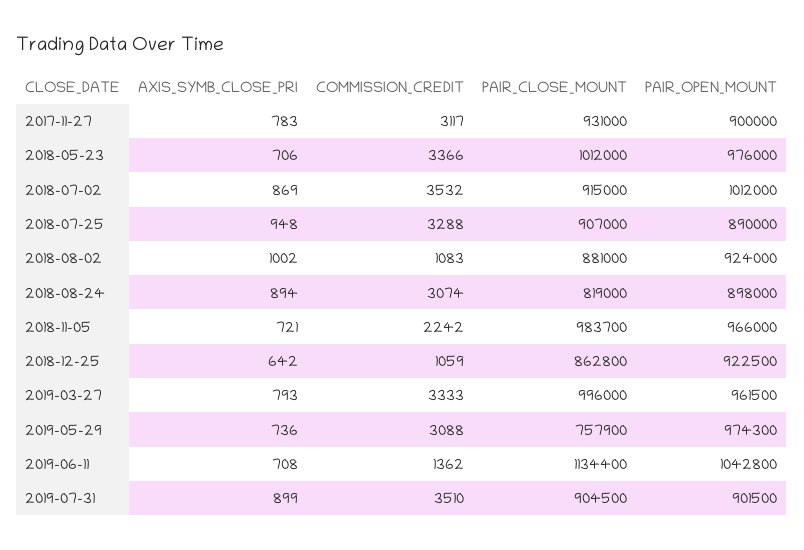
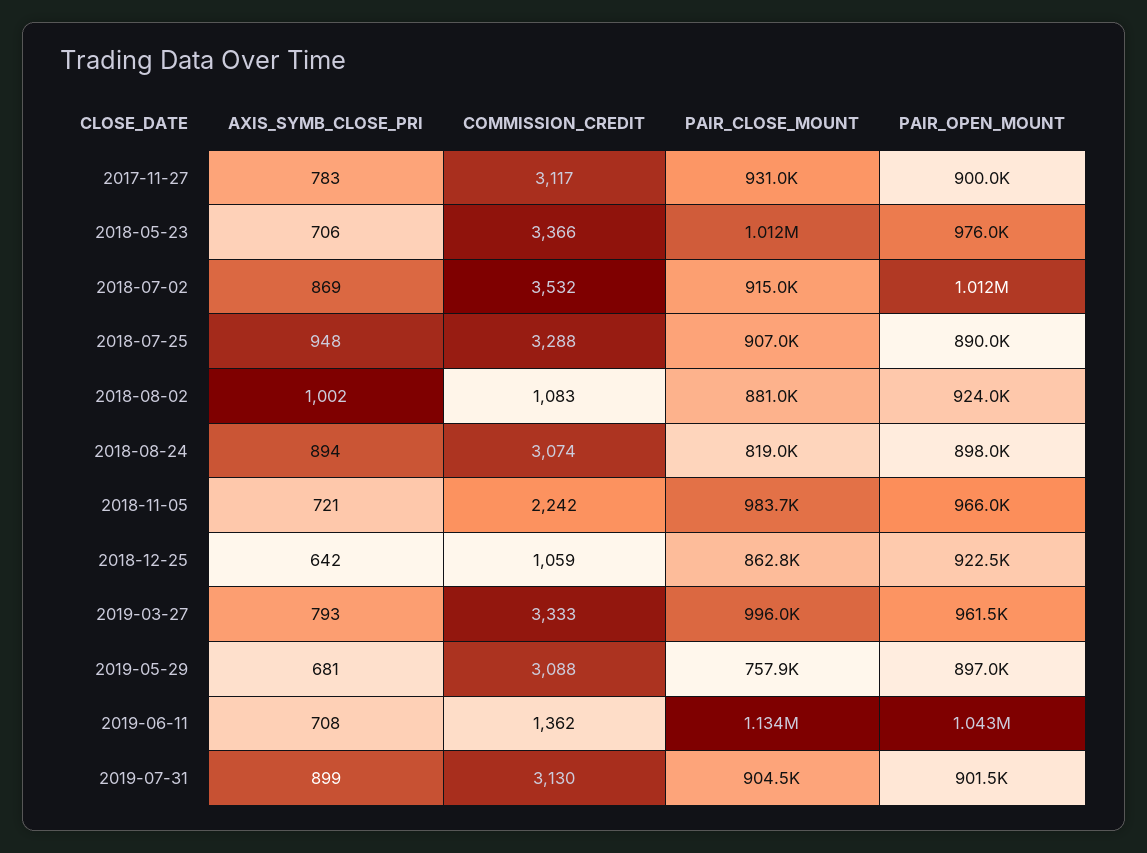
  {
    "AXIS_SYMB_CLOSE_PRI": {
      "2017-11-27": 783,
      "2018-05-23": 706,
      "2018-07-02": 869,
      "2018-07-25": 948,
      "2018-08-02": 1002,
      "2018-08-24": 894,
      "2018-11-05": 721,
      "2018-12-25": 642,
      "2019-03-27": 793,
-     "2019-05-29": 736,
+     "2019-05-29": 681,
      "2019-06-11": 708,
      "2019-07-31": 899
    },
    "COMMISSION_CREDIT": {
      "2017-11-27": 3117,
      "2018-05-23": 3366,
      "2018-07-02": 3532,
      "2018-07-25": 3288,
      "2018-08-02": 1083,
      "2018-08-24": 3074,
      "2018-11-05": 2242,
      "2018-12-25": 1059,
      "2019-03-27": 3333,
      "2019-05-29": 3088,
      "2019-06-11": 1362,
-     "2019-07-31": 3510
+     "2019-07-31": 3130
    },
    "PAIR_CLOSE_MOUNT": {
      "2017-11-27": 931000,
      "2018-05-23": 1012000,
      "2018-07-02": 915000,
      "2018-07-25": 907000,
      "2018-08-02": 881000,
      "2018-08-24": 819000,
      "2018-11-05": 983700,
      "2018-12-25": 862800,
      "2019-03-27": 996000,
      "2019-05-29": 757900,
      "2019-06-11": 1134400,
      "2019-07-31": 904500
    },
    "PAIR_OPEN_MOUNT": {
      "2017-11-27": 900000,
      "2018-05-23": 976000,
      "2018-07-02": 1012000,
      "2018-07-25": 890000,
      "2018-08-02": 924000,
      "2018-08-24": 898000,
      "2018-11-05": 966000,
      "2018-12-25": 922500,
      "2019-03-27": 961500,
-     "2019-05-29": 974300,
+     "2019-05-29": 897000,
      "2019-06-11": 1042800,
      "2019-07-31": 901500
    }
  }

